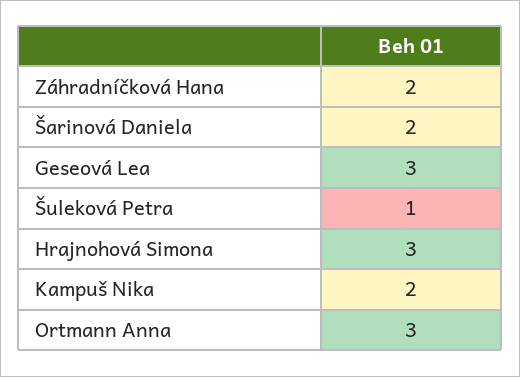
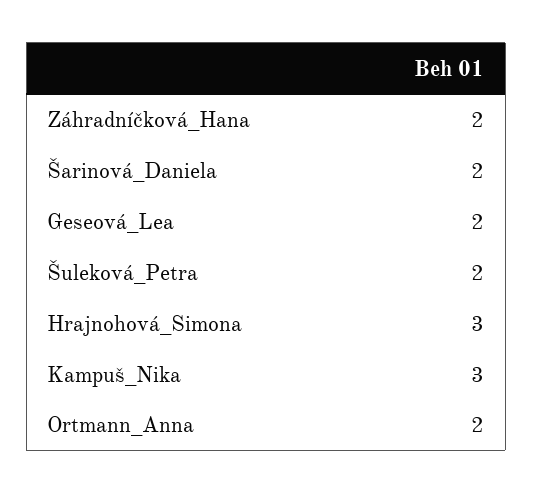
  {
    "Záhradníčková Hana": 2,
    "Šarinová Daniela": 2,
-   "Geseová Lea": 3,
+   "Geseová Lea": 2,
-   "Šuleková Petra": 1,
+   "Šuleková Petra": 2,
    "Hrajnohová Simona": 3,
-   "Kampuš Nika": 2,
+   "Kampuš Nika": 3,
-   "Ortmann Anna": 3
+   "Ortmann Anna": 2
  }

